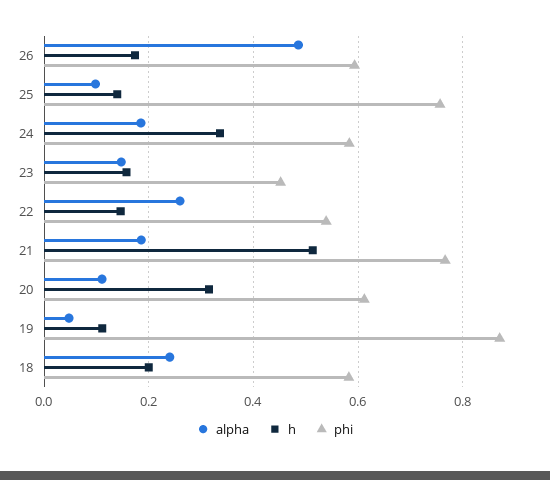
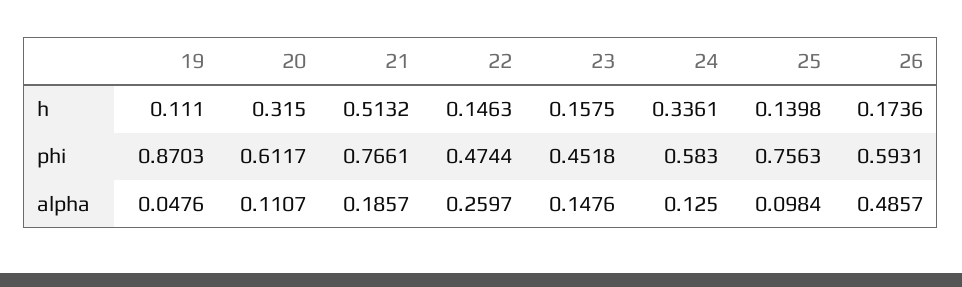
  {
    "alpha": {
      "26": 0.4857,
      "25": 0.0984,
-     "24": 0.18,
+     "24": 0.125,
      "23": 0.1476,
      "22": 0.2597,
      "21": 0.1857,
      "20": 0.1107,
-     "19": 0.0476,
+     "19": 0.0476
-     "18": 0.24
    },
    "h": {
      "26": 0.1736,
      "25": 0.1398,
      "24": 0.3361,
      "23": 0.1575,
      "22": 0.1463,
      "21": 0.5132,
      "20": 0.315,
-     "19": 0.111,
+     "19": 0.111
-     "18": 0.2
    },
    "phi": {
      "26": 0.5931,
      "25": 0.7563,
      "24": 0.583,
      "23": 0.4518,
-     "22": 0.54,
+     "22": 0.4744,
      "21": 0.7661,
      "20": 0.6117,
-     "19": 0.8703,
+     "19": 0.8703
-     "18": 0.58
    }
  }

